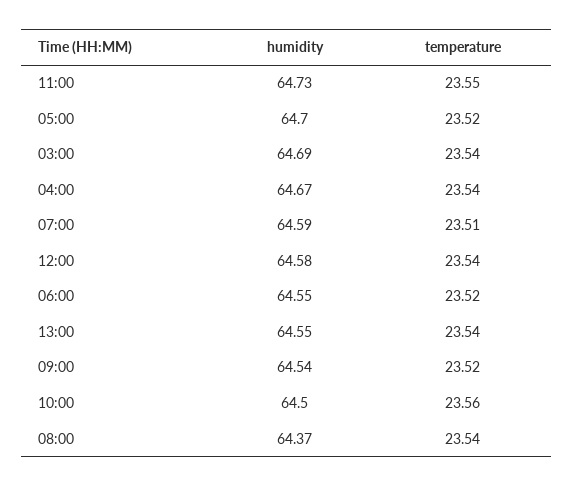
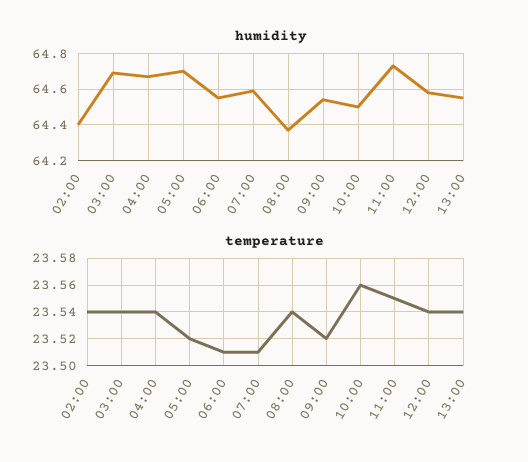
  {
    "humidity": {
      "11:00": 64.73,
      "05:00": 64.7,
      "03:00": 64.69,
      "04:00": 64.67,
      "07:00": 64.59,
      "12:00": 64.58,
      "06:00": 64.55,
      "13:00": 64.55,
      "09:00": 64.54,
      "10:00": 64.5,
-     "08:00": 64.37
+     "08:00": 64.37,
+     "02:00": 64.4
    },
    "temperature": {
      "11:00": 23.55,
      "05:00": 23.52,
      "03:00": 23.54,
      "04:00": 23.54,
      "07:00": 23.51,
      "12:00": 23.54,
-     "06:00": 23.52,
+     "06:00": 23.51,
      "13:00": 23.54,
      "09:00": 23.52,
      "10:00": 23.56,
-     "08:00": 23.54
+     "08:00": 23.54,
+     "02:00": 23.54
    }
  }

